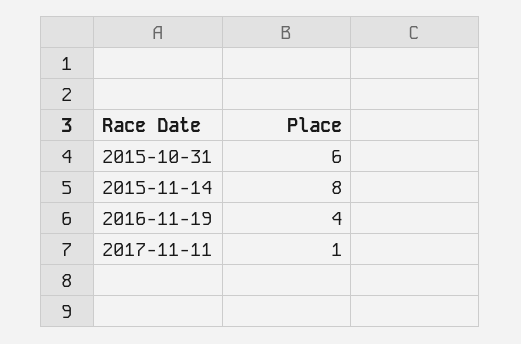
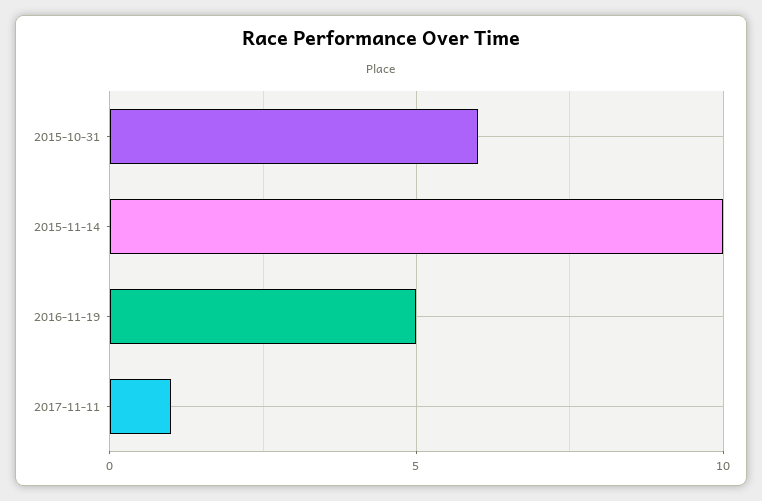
  {
    "2015-10-31": 6,
-   "2015-11-14": 8,
+   "2015-11-14": 10,
-   "2016-11-19": 4,
+   "2016-11-19": 5,
    "2017-11-11": 1
  }

